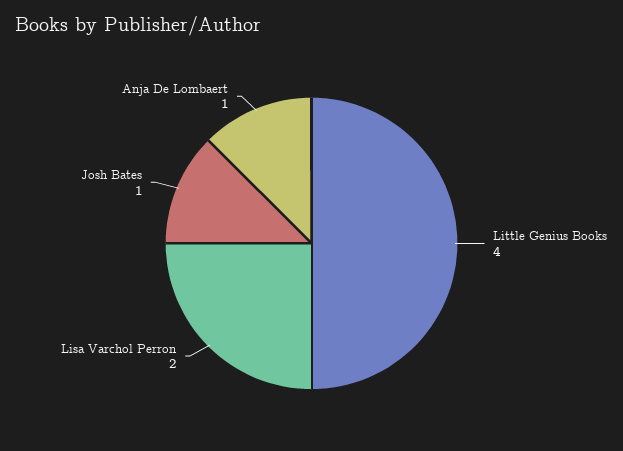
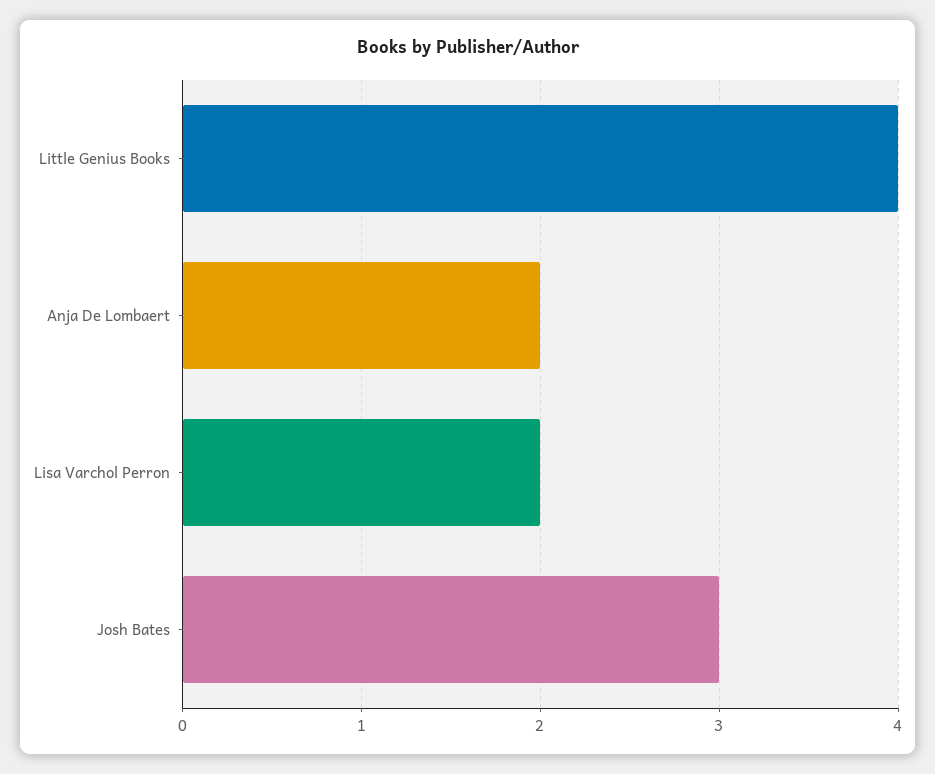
  {
    "Little Genius Books": 4,
    "Lisa Varchol Perron": 2,
-   "Josh Bates": 1,
+   "Josh Bates": 3,
-   "Anja De Lombaert": 1
+   "Anja De Lombaert": 2
  }

